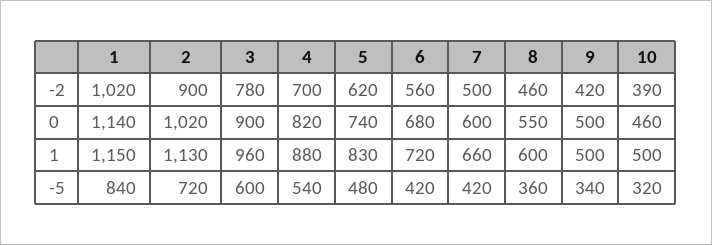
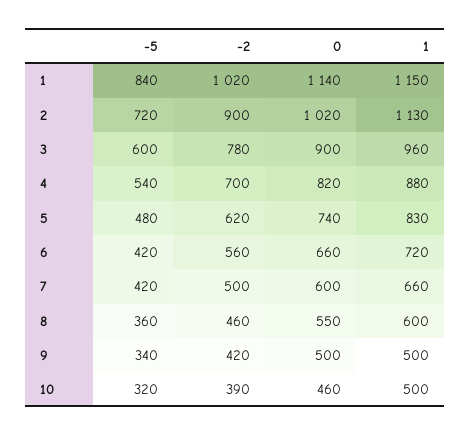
  {
    "1": {
      "-2": 1020,
      "0": 1140,
      "1": 1150,
      "-5": 840
    },
    "2": {
      "-2": 900,
      "0": 1020,
      "1": 1130,
      "-5": 720
    },
    "3": {
      "-2": 780,
      "0": 900,
      "1": 960,
      "-5": 600
    },
    "4": {
      "-2": 700,
      "0": 820,
      "1": 880,
      "-5": 540
    },
    "5": {
      "-2": 620,
      "0": 740,
      "1": 830,
      "-5": 480
    },
    "6": {
      "-2": 560,
-     "0": 680,
+     "0": 660,
      "1": 720,
      "-5": 420
    },
    "7": {
      "-2": 500,
      "0": 600,
      "1": 660,
      "-5": 420
    },
    "8": {
      "-2": 460,
      "0": 550,
      "1": 600,
      "-5": 360
    },
    "9": {
      "-2": 420,
      "0": 500,
      "1": 500,
      "-5": 340
    },
    "10": {
      "-2": 390,
      "0": 460,
      "1": 500,
      "-5": 320
    }
  }

